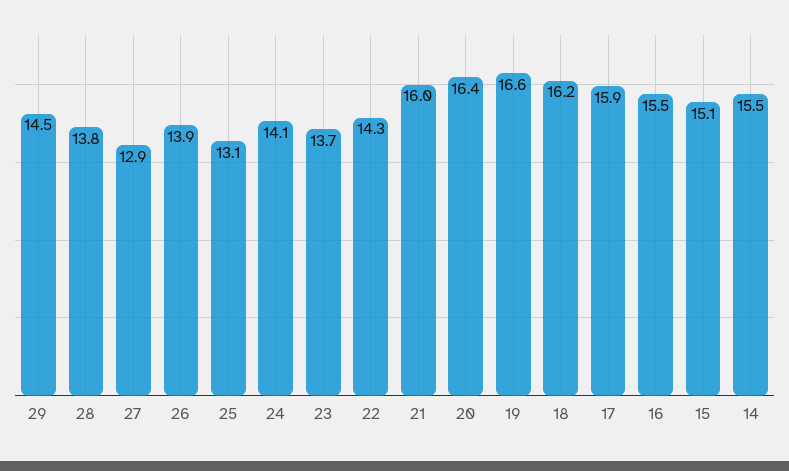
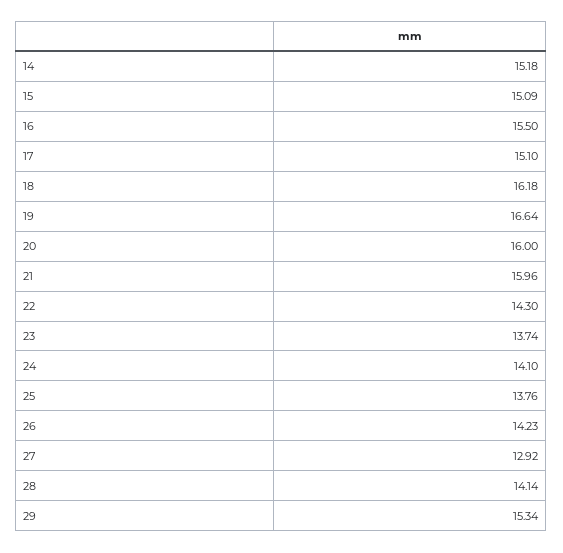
  {
-   "29": 14.5,
+   "29": 15.34,
-   "28": 13.8,
+   "28": 14.14,
    "27": 12.92,
-   "26": 13.9,
+   "26": 14.23,
-   "25": 13.1,
+   "25": 13.76,
    "24": 14.1,
    "23": 13.74,
    "22": 14.3,
    "21": 15.96,
-   "20": 16.4,
+   "20": 16,
    "19": 16.64,
    "18": 16.18,
-   "17": 15.9,
+   "17": 15.1,
    "16": 15.5,
    "15": 15.09,
-   "14": 15.5
+   "14": 15.18
  }

